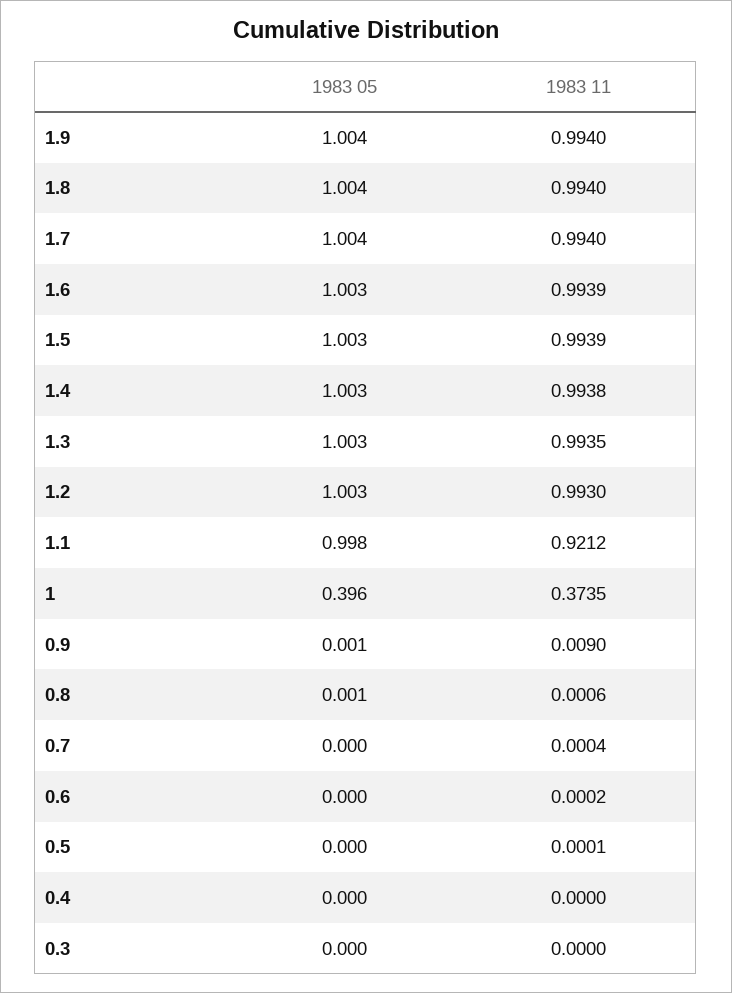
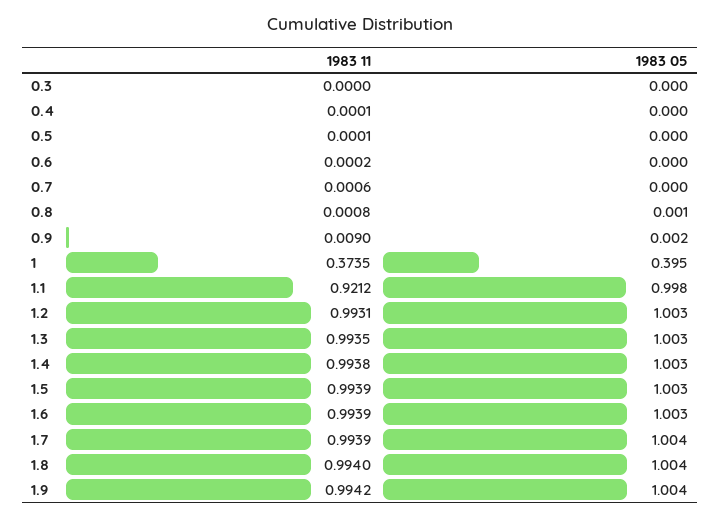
  {
    "1983 05": {
      "1.9": 1.004,
      "1.8": 1.004,
      "1.7": 1.004,
      "1.6": 1.003,
      "1.5": 1.003,
      "1.4": 1.003,
      "1.3": 1.003,
      "1.2": 1.003,
      "1.1": 0.998,
-     "1": 0.396,
+     "1": 0.395,
-     "0.9": 0.001,
+     "0.9": 0.002,
      "0.8": 0.001,
      "0.7": 0,
      "0.6": 0,
      "0.5": 0,
      "0.4": 0,
      "0.3": 0
    },
    "1983 11": {
-     "1.9": 0.994,
+     "1.9": 0.9942,
      "1.8": 0.994,
-     "1.7": 0.994,
+     "1.7": 0.9939,
      "1.6": 0.9939,
      "1.5": 0.9939,
      "1.4": 0.9938,
      "1.3": 0.9935,
-     "1.2": 0.993,
+     "1.2": 0.9931,
      "1.1": 0.9212,
      "1": 0.3735,
      "0.9": 0.009,
-     "0.8": 0.0006,
+     "0.8": 0.0008,
-     "0.7": 0.0004,
+     "0.7": 0.0006,
      "0.6": 0.0002,
      "0.5": 0.0001,
-     "0.4": 0,
+     "0.4": 0.0001,
      "0.3": 0
    }
  }

